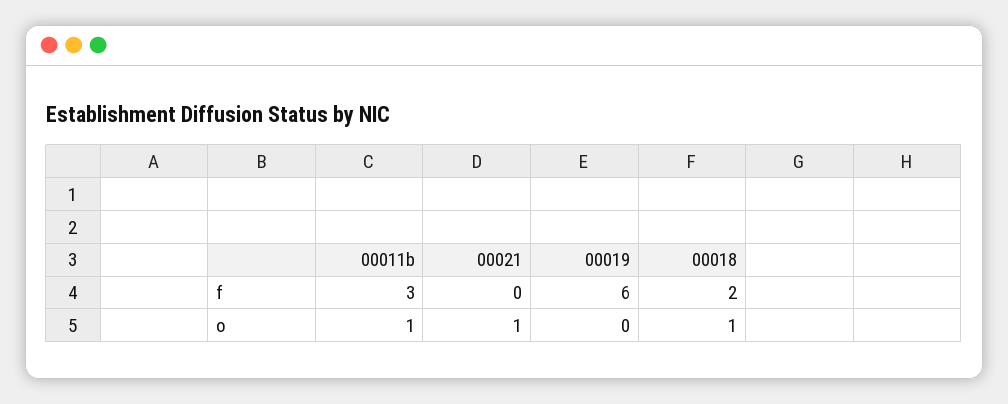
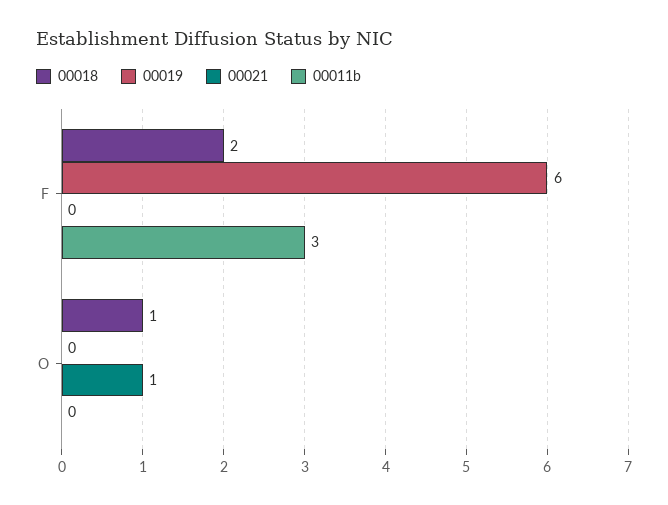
  {
    "00011b": {
      "f": 3,
-     "o": 1
+     "o": 0
    },
    "00021": {
      "f": 0,
      "o": 1
    },
    "00019": {
      "f": 6,
      "o": 0
    },
    "00018": {
      "f": 2,
      "o": 1
    }
  }

